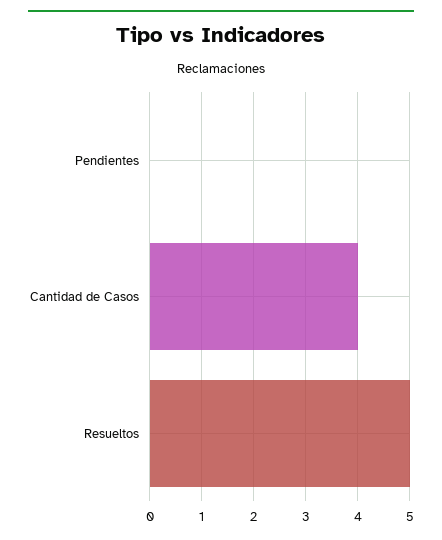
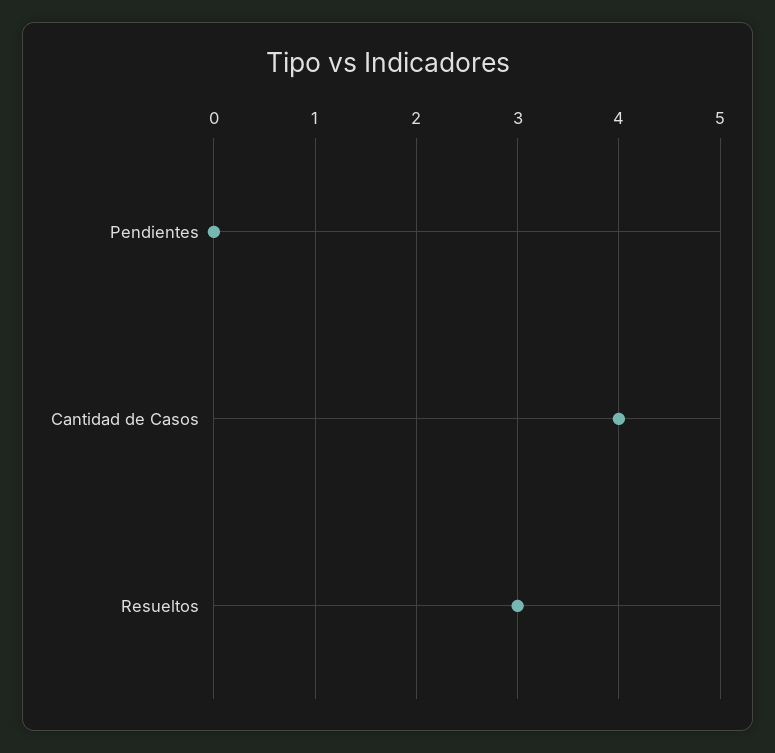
  {
    "Pendientes": 0,
    "Cantidad de Casos": 4,
-   "Resueltos": 5
+   "Resueltos": 3
  }

